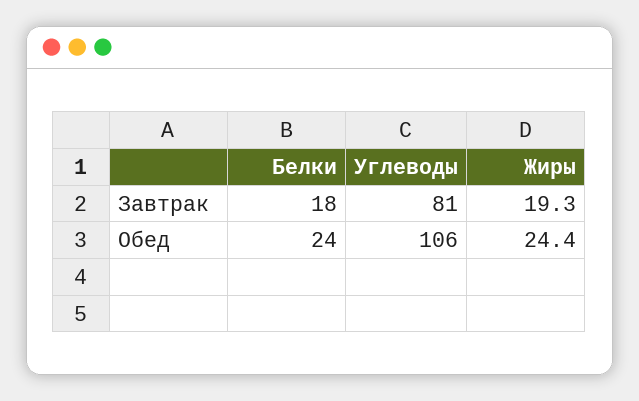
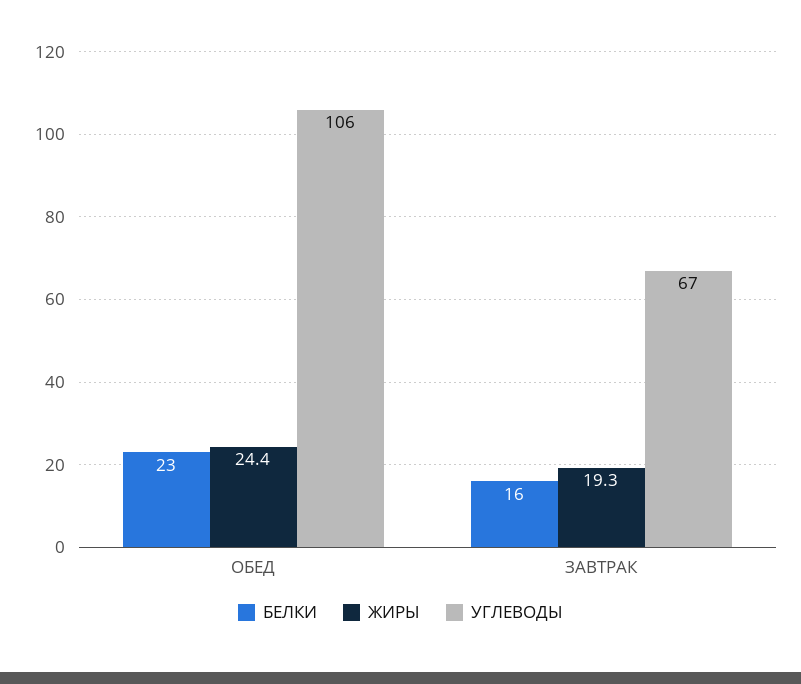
  {
    "Белки": {
-     "Завтрак": 18,
+     "Завтрак": 16,
-     "Обед": 24
+     "Обед": 23
    },
    "Углеводы": {
-     "Завтрак": 81,
+     "Завтрак": 67,
      "Обед": 106
    },
    "Жиры": {
      "Завтрак": 19.3,
      "Обед": 24.4
    }
  }

